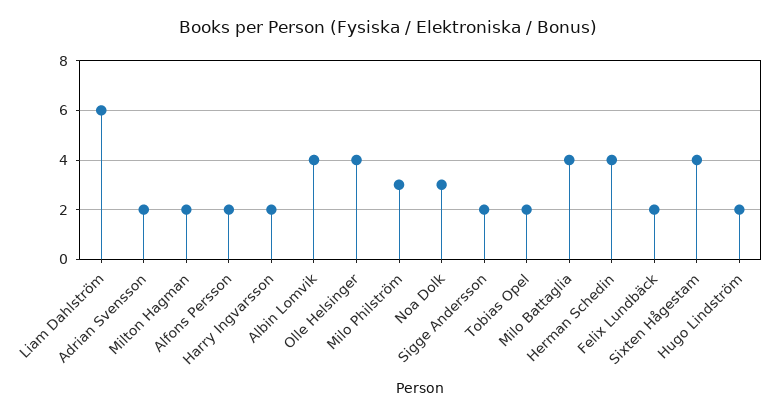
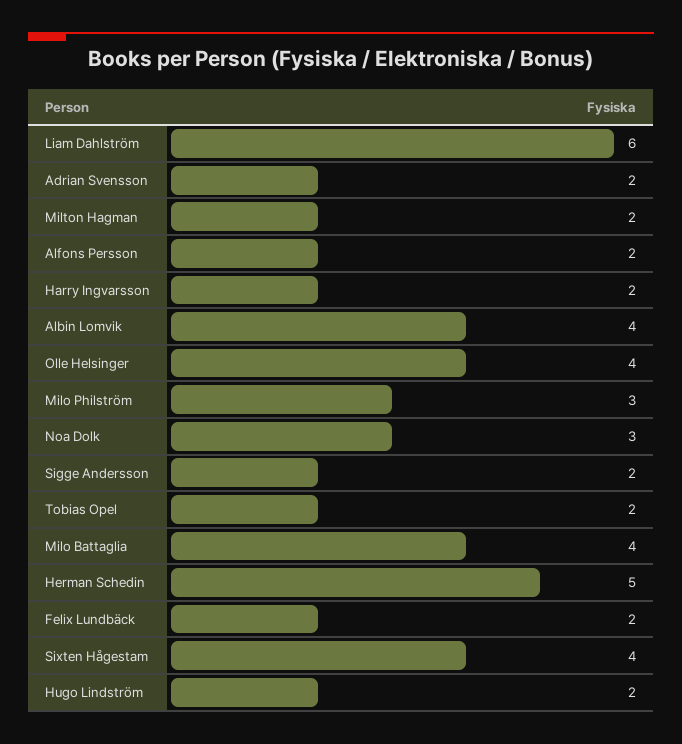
  {
    "Liam Dahlström": 6,
    "Adrian Svensson": 2,
    "Milton Hagman": 2,
    "Alfons Persson": 2,
    "Harry Ingvarsson": 2,
    "Albin Lomvik": 4,
    "Olle Helsinger": 4,
    "Milo Philström": 3,
    "Noa Dolk": 3,
    "Sigge Andersson": 2,
    "Tobias Opel": 2,
    "Milo Battaglia": 4,
-   "Herman Schedin": 4,
+   "Herman Schedin": 5,
    "Felix Lundbäck": 2,
    "Sixten Hågestam": 4,
    "Hugo Lindström": 2
  }

